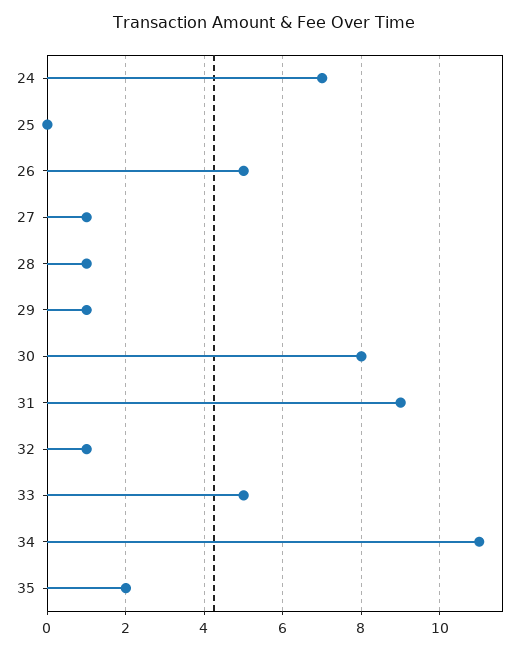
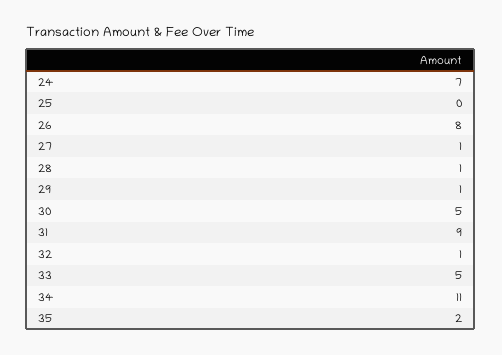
  {
    "24": 7,
    "25": 0,
-   "26": 5,
+   "26": 8,
    "27": 1,
    "28": 1,
    "29": 1,
-   "30": 8,
+   "30": 5,
    "31": 9,
    "32": 1,
    "33": 5,
    "34": 11,
    "35": 2
  }

